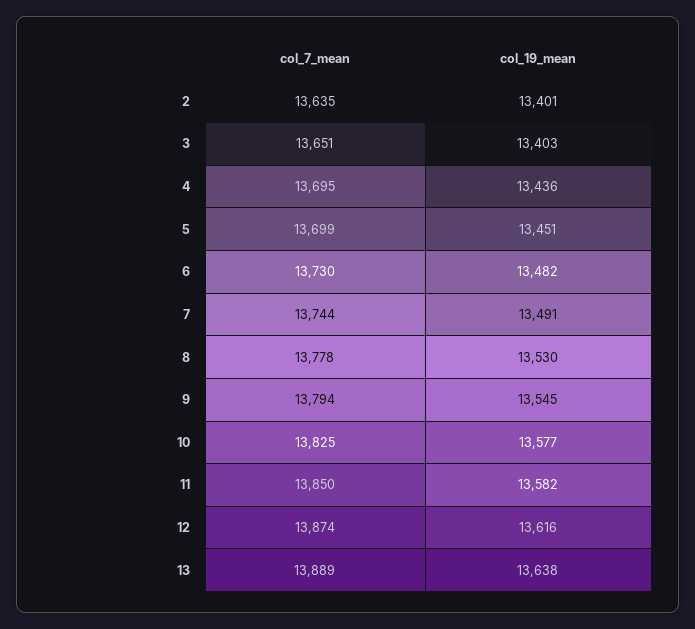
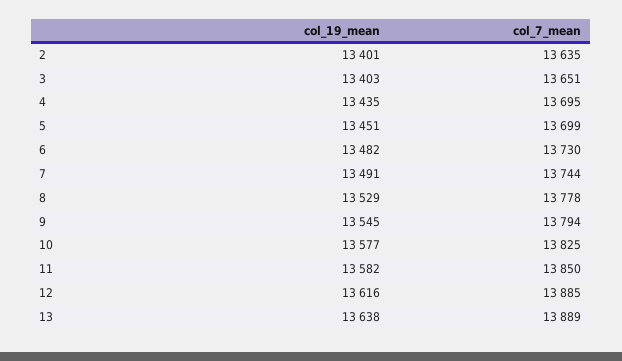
  {
    "col_7_mean": {
      "2": 13635,
      "3": 13651,
      "4": 13695,
      "5": 13699,
      "6": 13730,
      "7": 13744,
      "8": 13778,
      "9": 13794,
      "10": 13825,
      "11": 13850,
-     "12": 13874,
+     "12": 13885,
      "13": 13889
    },
    "col_19_mean": {
      "2": 13401,
      "3": 13403,
-     "4": 13436,
+     "4": 13435,
      "5": 13451,
      "6": 13482,
      "7": 13491,
-     "8": 13530,
+     "8": 13529,
      "9": 13545,
      "10": 13577,
      "11": 13582,
      "12": 13616,
      "13": 13638
    }
  }

